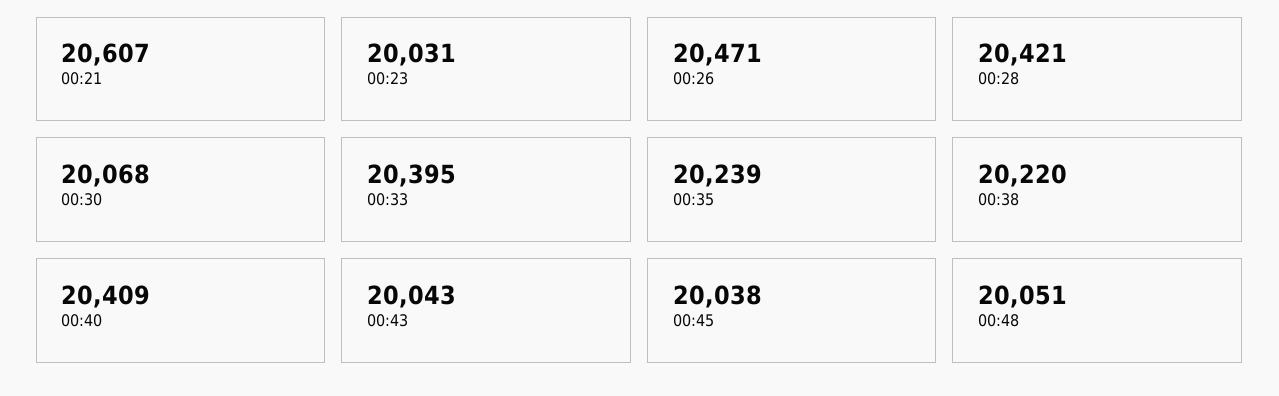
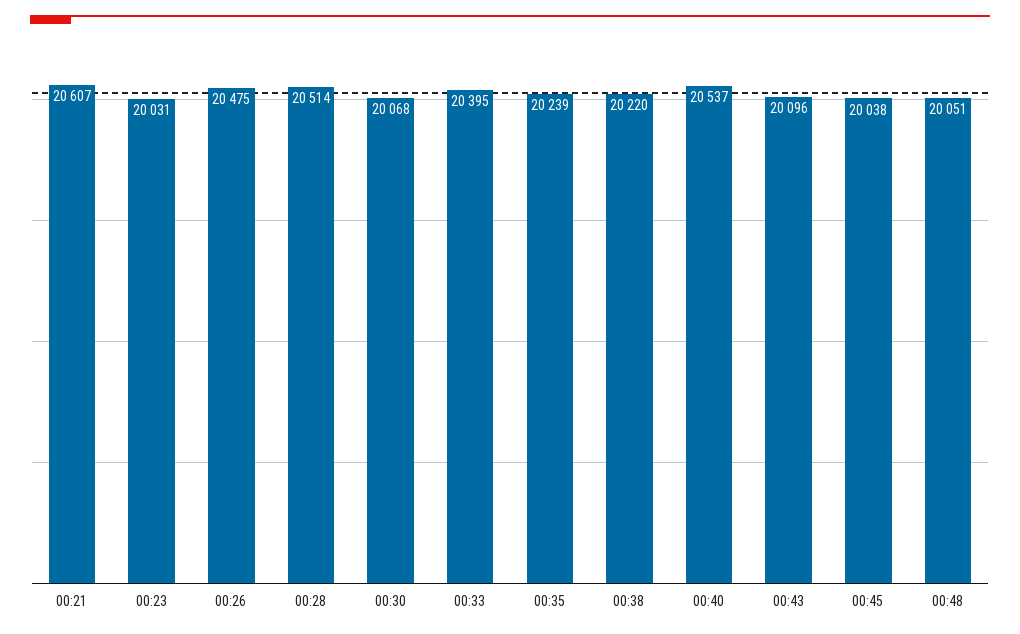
  {
    "00:21": 20607,
    "00:23": 20031,
-   "00:26": 20471,
+   "00:26": 20475,
-   "00:28": 20421,
+   "00:28": 20514,
    "00:30": 20068,
    "00:33": 20395,
    "00:35": 20239,
    "00:38": 20220,
-   "00:40": 20409,
+   "00:40": 20537,
-   "00:43": 20043,
+   "00:43": 20096,
    "00:45": 20038,
    "00:48": 20051
  }

